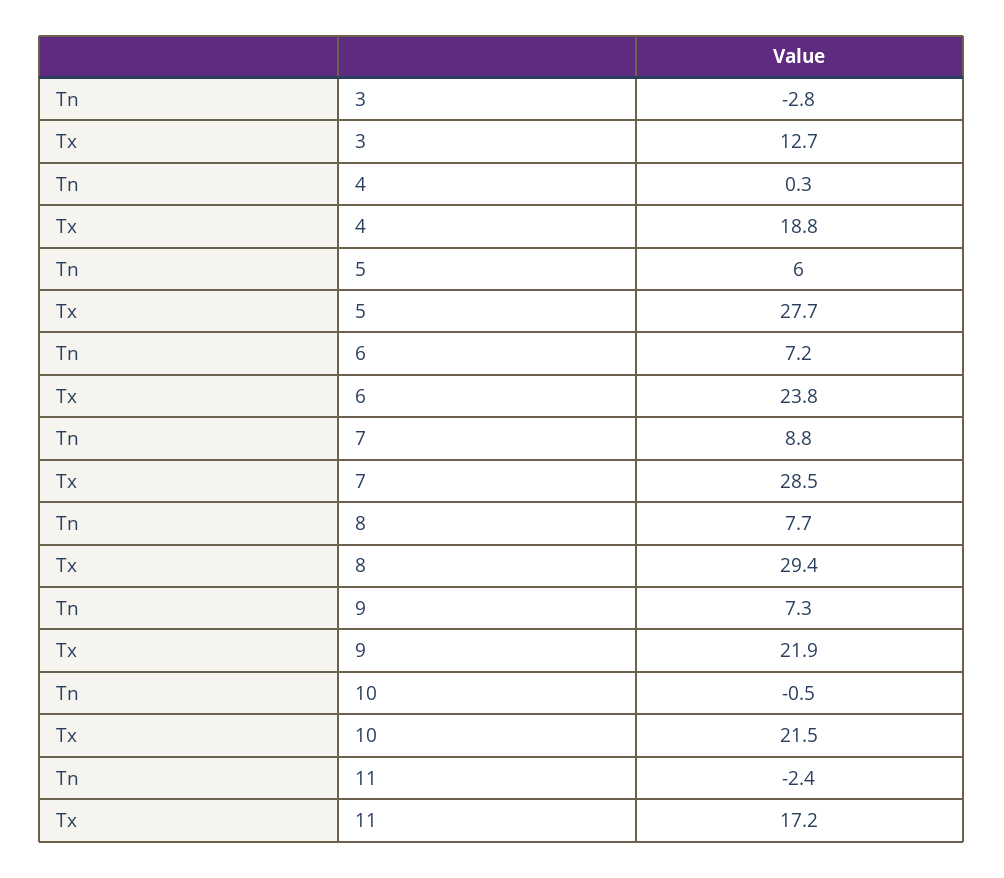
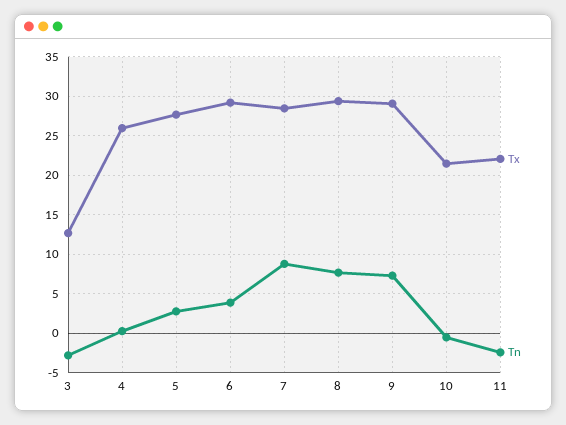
  {
    "Tn": {
      "3": -2.8,
      "4": 0.3,
-     "5": 6,
+     "5": 3,
-     "6": 7.2,
+     "6": 4,
      "7": 8.8,
      "8": 7.7,
      "9": 7.3,
      "10": -0.5,
      "11": -2.4
    },
    "Tx": {
      "3": 12.7,
-     "4": 18.8,
+     "4": 26,
      "5": 27.7,
-     "6": 23.8,
+     "6": 29,
      "7": 28.5,
      "8": 29.4,
-     "9": 21.9,
+     "9": 29,
      "10": 21.5,
-     "11": 17.2
+     "11": 22
    }
  }

